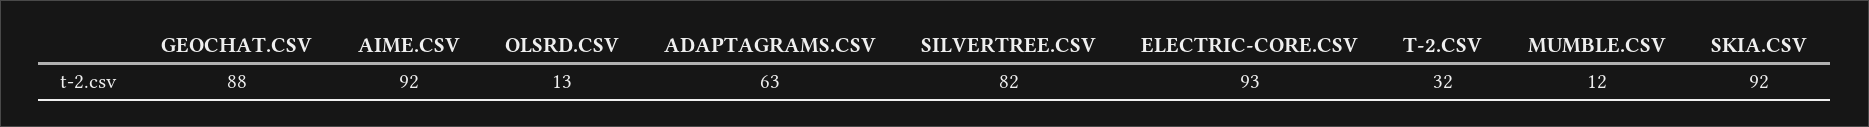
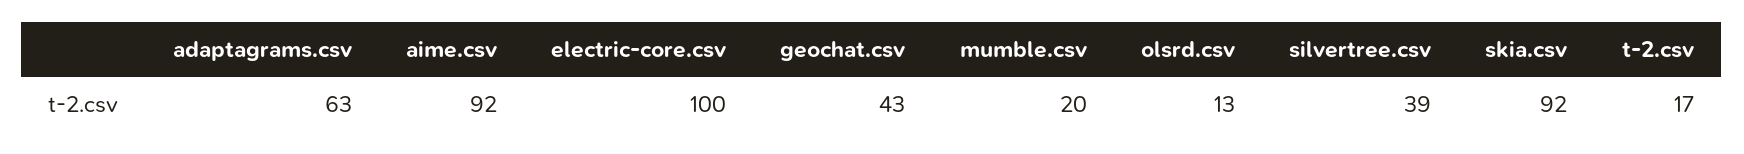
  {
-   "GEOCHAT.CSV": 88,
+   "GEOCHAT.CSV": 43,
    "AIME.CSV": 92,
    "OLSRD.CSV": 13,
    "ADAPTAGRAMS.CSV": 63,
-   "SILVERTREE.CSV": 82,
+   "SILVERTREE.CSV": 39,
-   "ELECTRIC-CORE.CSV": 93,
+   "ELECTRIC-CORE.CSV": 100,
-   "T-2.CSV": 32,
+   "T-2.CSV": 17,
-   "MUMBLE.CSV": 12,
+   "MUMBLE.CSV": 20,
    "SKIA.CSV": 92
  }

